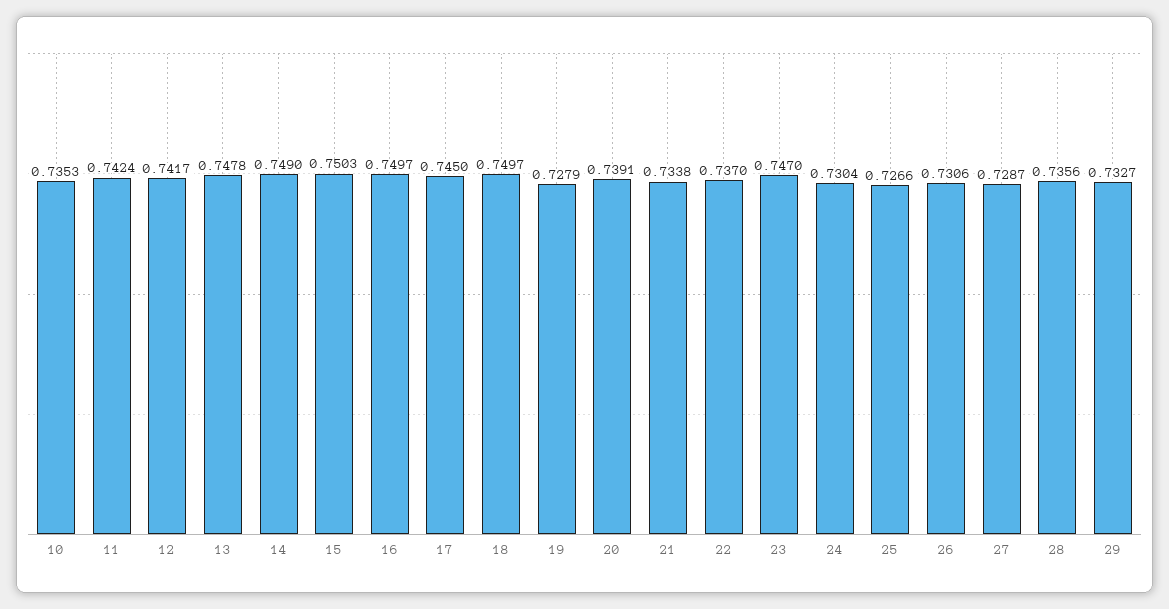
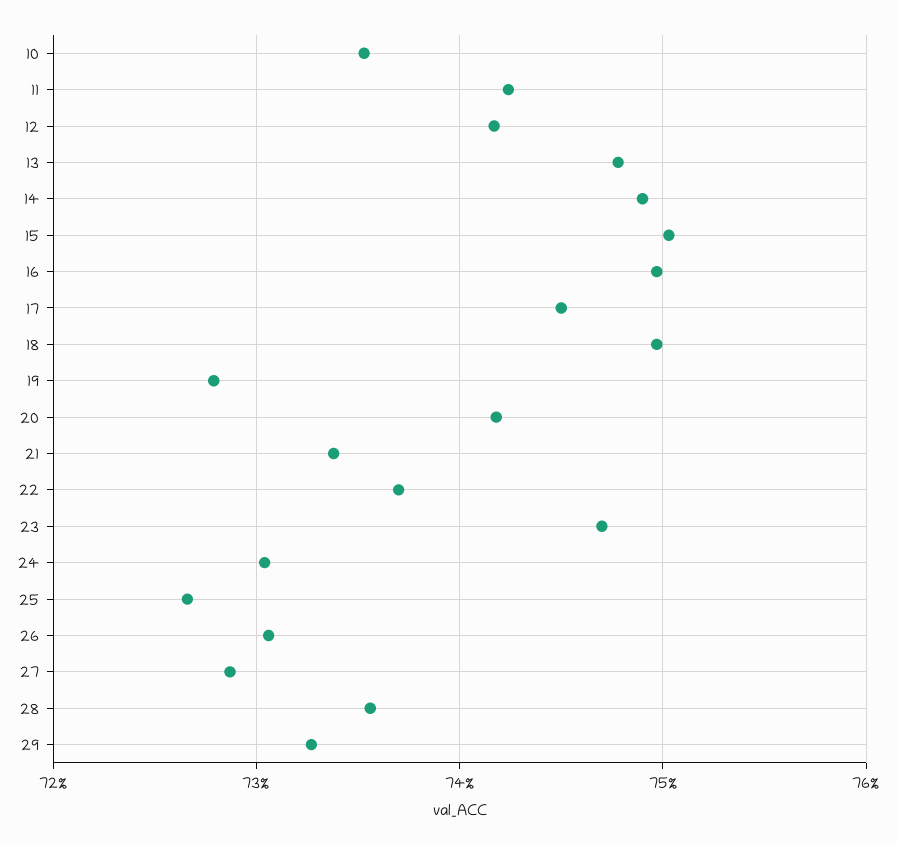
  {
    "10": 0.7353,
    "11": 0.7424,
    "12": 0.7417,
    "13": 0.7478,
    "14": 0.749,
    "15": 0.7503,
    "16": 0.7497,
    "17": 0.745,
    "18": 0.7497,
    "19": 0.7279,
-   "20": 0.7391,
+   "20": 0.742,
    "21": 0.7338,
    "22": 0.737,
    "23": 0.747,
    "24": 0.7304,
    "25": 0.7266,
    "26": 0.7306,
    "27": 0.7287,
    "28": 0.7356,
    "29": 0.7327
  }

